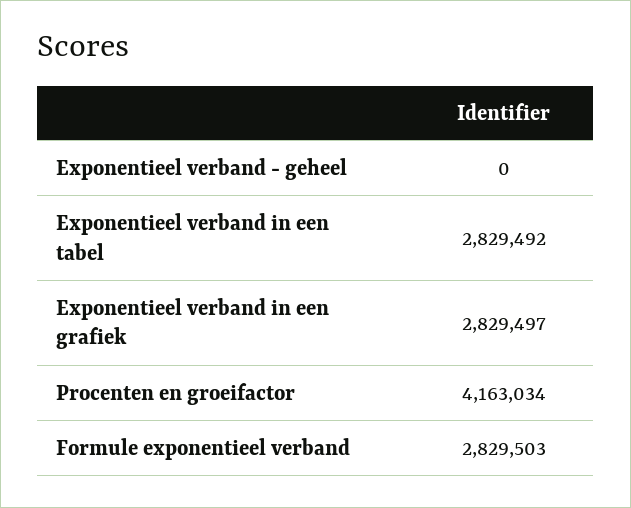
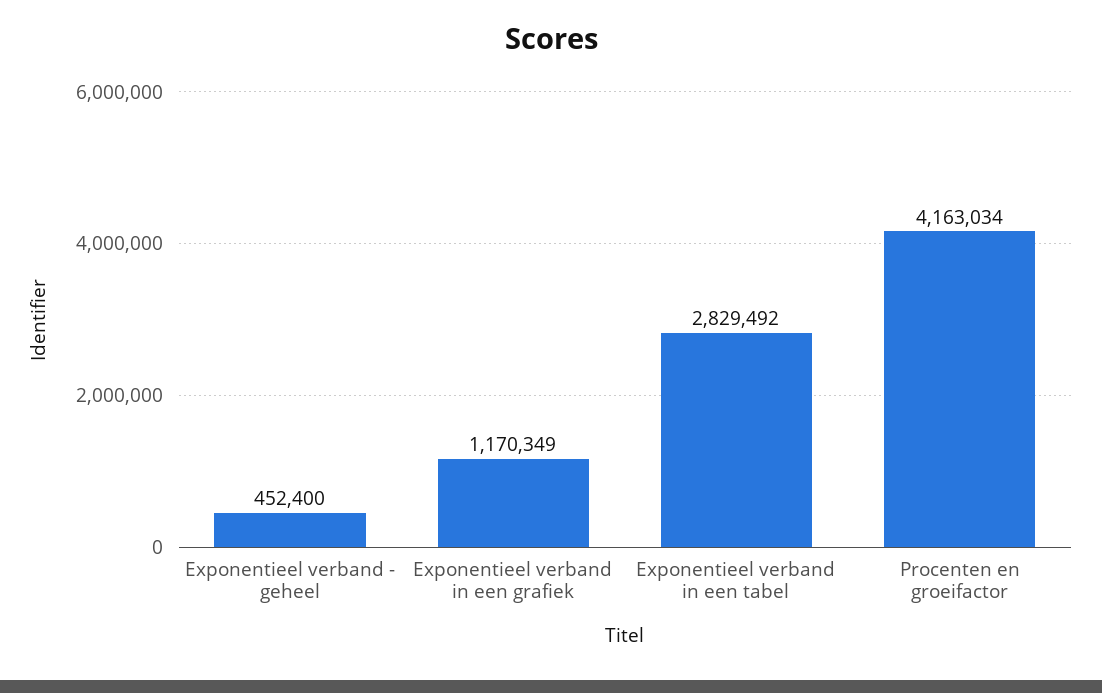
  {
-   "Exponentieel verband - geheel": 0,
+   "Exponentieel verband - geheel": 452400,
    "Exponentieel verband in een tabel": 2829492,
-   "Exponentieel verband in een grafiek": 2829497,
+   "Exponentieel verband in een grafiek": 1170349,
-   "Procenten en groeifactor": 4163034,
+   "Procenten en groeifactor": 4163034
-   "Formule exponentieel verband": 2829503
  }

